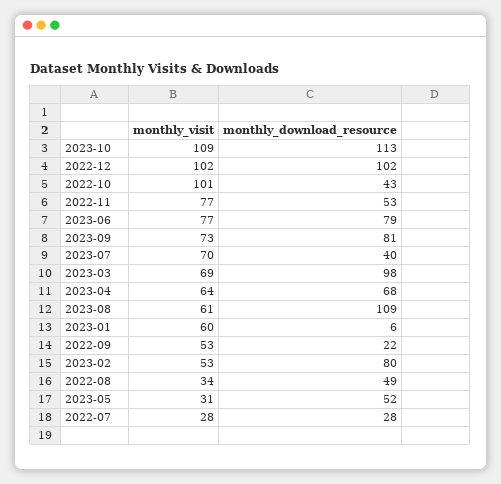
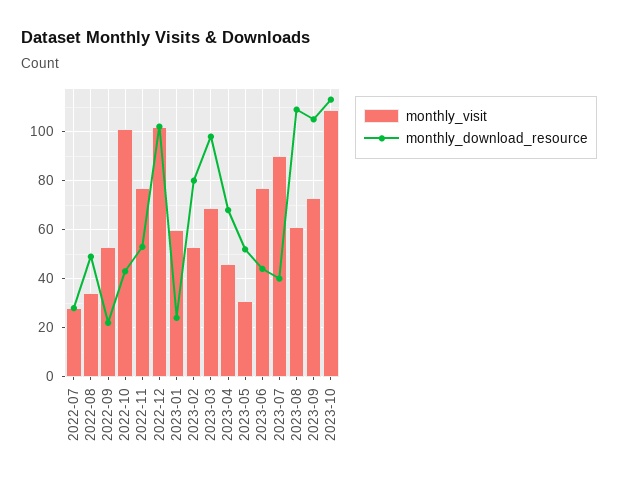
  {
    "monthly_visit": {
      "2023-10": 109,
      "2022-12": 102,
      "2022-10": 101,
      "2022-11": 77,
      "2023-06": 77,
      "2023-09": 73,
-     "2023-07": 70,
+     "2023-07": 90,
      "2023-03": 69,
-     "2023-04": 64,
+     "2023-04": 45,
      "2023-08": 61,
      "2023-01": 60,
      "2022-09": 53,
      "2023-02": 53,
      "2022-08": 34,
      "2023-05": 31,
      "2022-07": 28
    },
    "monthly_download_resource": {
      "2023-10": 113,
      "2022-12": 102,
      "2022-10": 43,
      "2022-11": 53,
-     "2023-06": 79,
+     "2023-06": 45,
-     "2023-09": 81,
+     "2023-09": 105,
      "2023-07": 40,
      "2023-03": 98,
      "2023-04": 68,
      "2023-08": 109,
-     "2023-01": 6,
+     "2023-01": 25,
      "2022-09": 22,
      "2023-02": 80,
      "2022-08": 49,
      "2023-05": 52,
      "2022-07": 28
    }
  }

